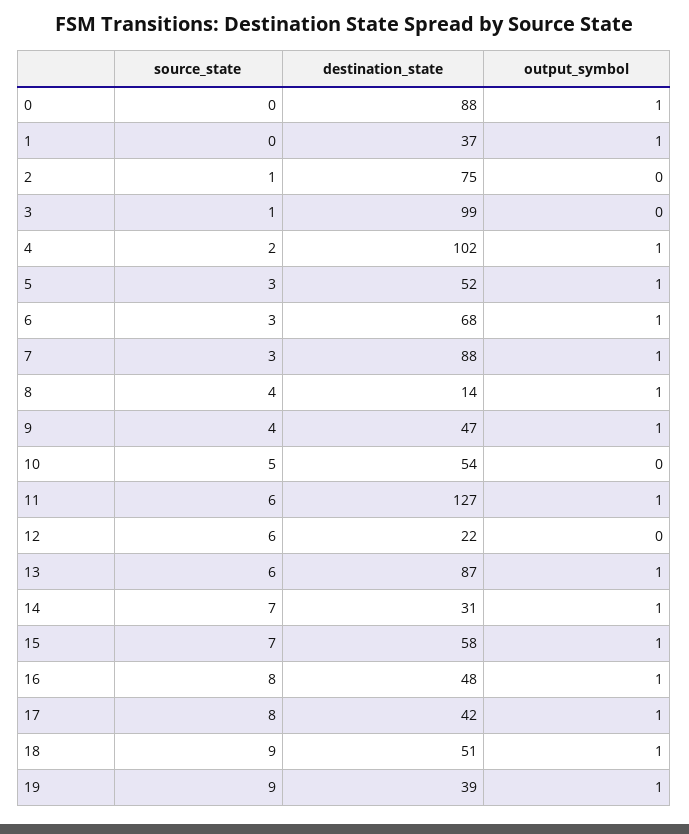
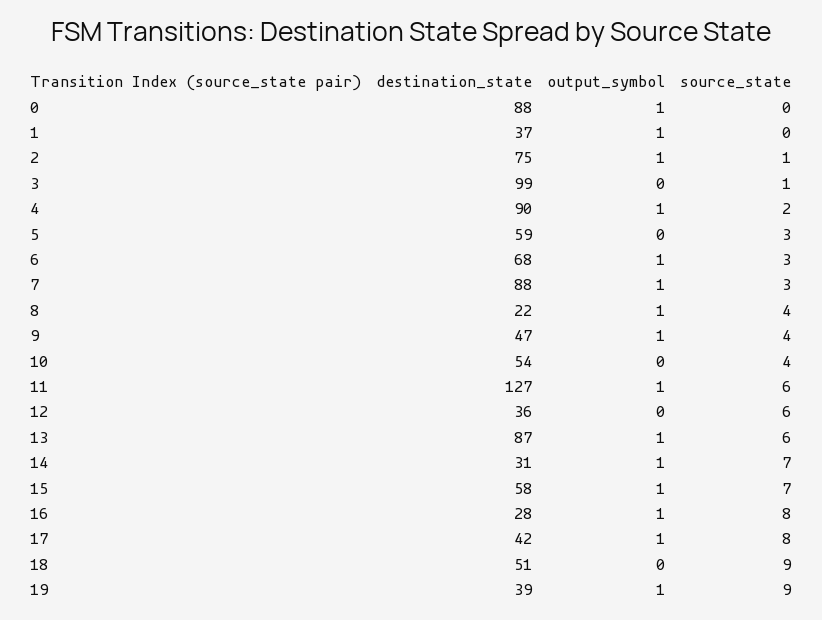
  {
    "source_state": {
      "0": 0,
      "1": 0,
      "2": 1,
      "3": 1,
      "4": 2,
      "5": 3,
      "6": 3,
      "7": 3,
      "8": 4,
      "9": 4,
-     "10": 5,
+     "10": 4,
      "11": 6,
      "12": 6,
      "13": 6,
      "14": 7,
      "15": 7,
      "16": 8,
      "17": 8,
      "18": 9,
      "19": 9
    },
    "destination_state": {
      "0": 88,
      "1": 37,
      "2": 75,
      "3": 99,
-     "4": 102,
+     "4": 90,
-     "5": 52,
+     "5": 59,
      "6": 68,
      "7": 88,
-     "8": 14,
+     "8": 22,
      "9": 47,
      "10": 54,
      "11": 127,
-     "12": 22,
+     "12": 36,
      "13": 87,
      "14": 31,
      "15": 58,
-     "16": 48,
+     "16": 28,
      "17": 42,
      "18": 51,
      "19": 39
    },
    "output_symbol": {
      "0": 1,
      "1": 1,
-     "2": 0,
+     "2": 1,
      "3": 0,
      "4": 1,
-     "5": 1,
+     "5": 0,
      "6": 1,
      "7": 1,
      "8": 1,
      "9": 1,
      "10": 0,
      "11": 1,
      "12": 0,
      "13": 1,
      "14": 1,
      "15": 1,
      "16": 1,
      "17": 1,
-     "18": 1,
+     "18": 0,
      "19": 1
    }
  }

